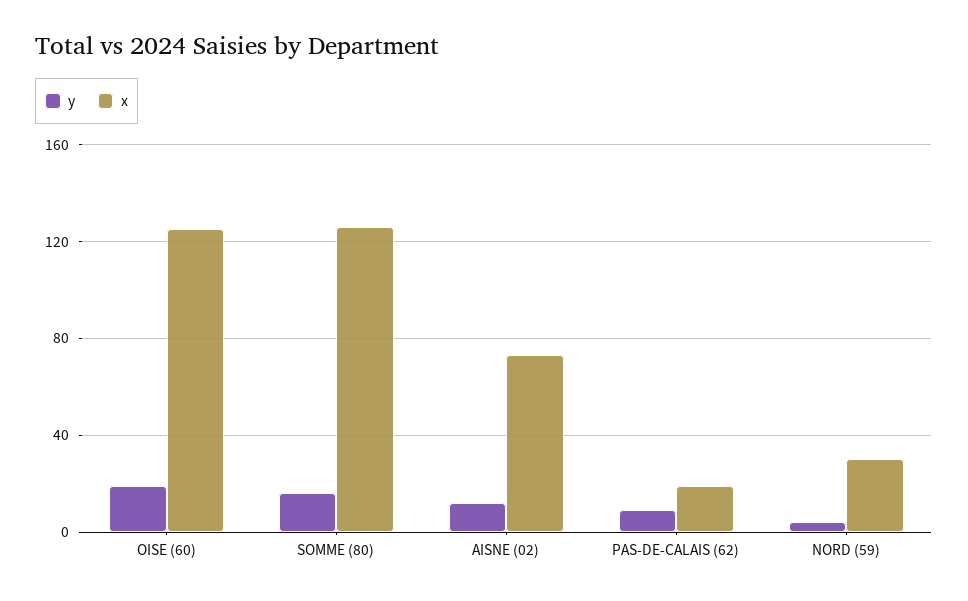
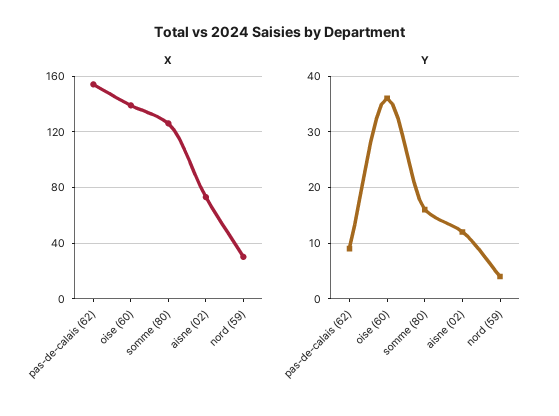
  {
    "y": {
-     "OISE (60)": 20,
+     "OISE (60)": 35,
      "SOMME (80)": 15,
      "AISNE (02)": 10,
      "PAS-DE-CALAIS (62)": 10,
      "NORD (59)": 5
    },
    "x": {
-     "OISE (60)": 125,
+     "OISE (60)": 140,
      "SOMME (80)": 125,
      "AISNE (02)": 75,
-     "PAS-DE-CALAIS (62)": 20,
+     "PAS-DE-CALAIS (62)": 155,
      "NORD (59)": 30
    }
  }

